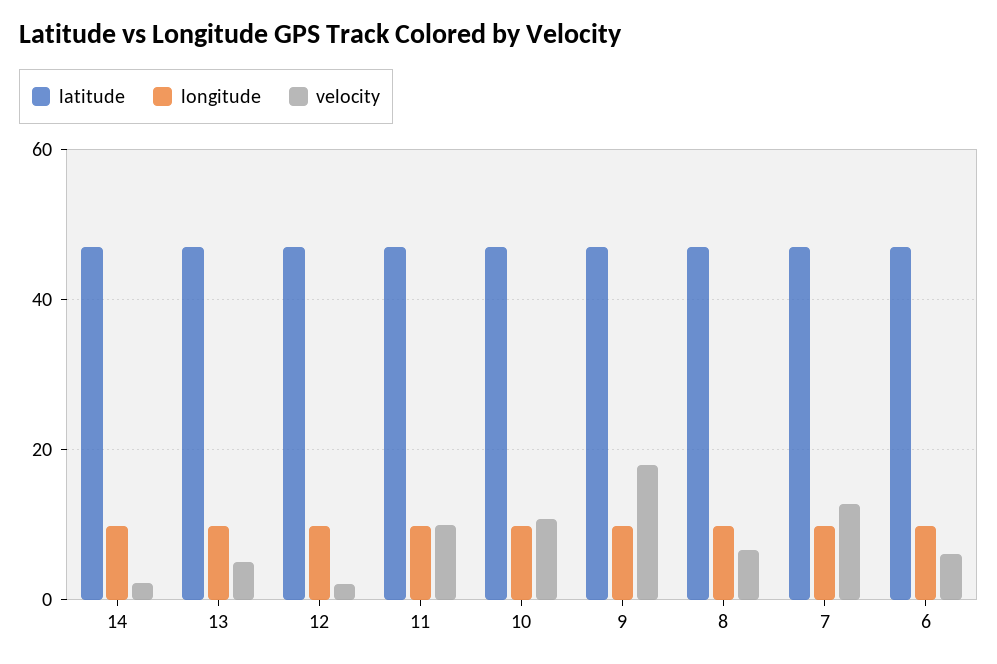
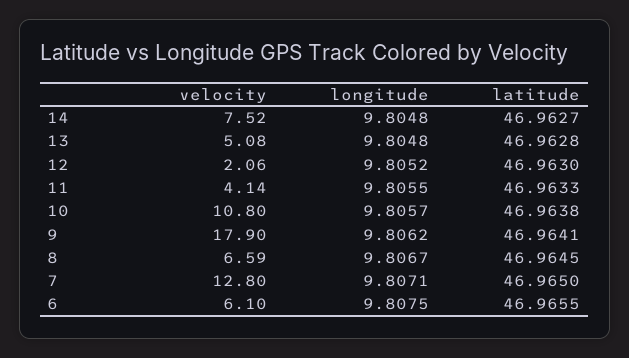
  {
    "latitude": {
      "14": 46.9627,
      "13": 46.9628,
      "12": 46.963,
      "11": 46.9633,
      "10": 46.9638,
      "9": 46.9641,
      "8": 46.9645,
      "7": 46.965,
      "6": 46.9655
    },
    "longitude": {
      "14": 9.8048,
      "13": 9.8048,
      "12": 9.8052,
      "11": 9.8055,
      "10": 9.8057,
      "9": 9.8062,
      "8": 9.8067,
      "7": 9.8071,
      "6": 9.8075
    },
    "velocity": {
-     "14": 2,
+     "14": 7.52,
      "13": 5.08,
      "12": 2.06,
-     "11": 10,
+     "11": 4.14,
      "10": 10.8,
      "9": 17.9,
      "8": 6.59,
      "7": 12.8,
      "6": 6.1
    }
  }

